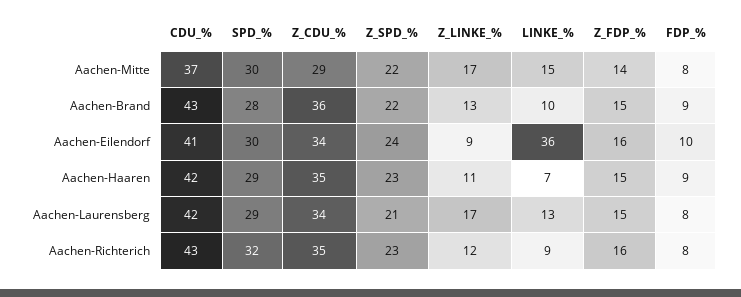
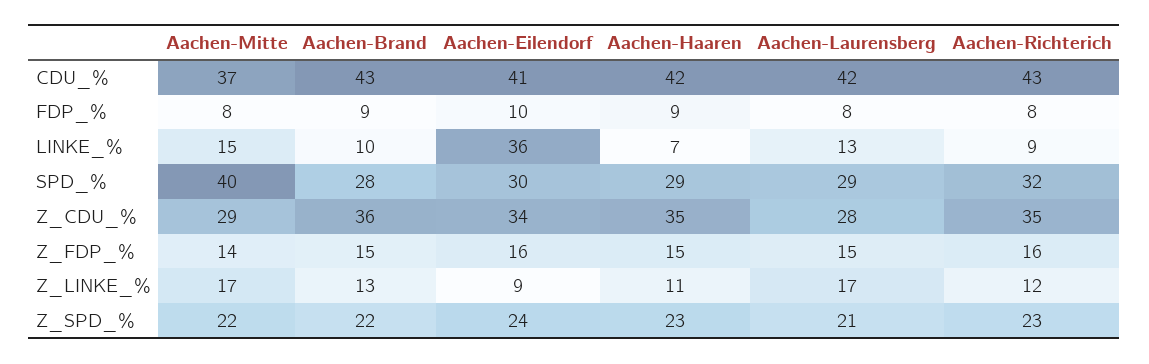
  {
    "CDU_%": {
      "Aachen-Mitte": 37,
      "Aachen-Brand": 43,
      "Aachen-Eilendorf": 41,
      "Aachen-Haaren": 42,
      "Aachen-Laurensberg": 42,
      "Aachen-Richterich": 43
    },
    "SPD_%": {
-     "Aachen-Mitte": 30,
+     "Aachen-Mitte": 40,
      "Aachen-Brand": 28,
      "Aachen-Eilendorf": 30,
      "Aachen-Haaren": 29,
      "Aachen-Laurensberg": 29,
      "Aachen-Richterich": 32
    },
    "Z_CDU_%": {
      "Aachen-Mitte": 29,
      "Aachen-Brand": 36,
      "Aachen-Eilendorf": 34,
      "Aachen-Haaren": 35,
-     "Aachen-Laurensberg": 34,
+     "Aachen-Laurensberg": 28,
      "Aachen-Richterich": 35
    },
    "Z_SPD_%": {
      "Aachen-Mitte": 22,
      "Aachen-Brand": 22,
      "Aachen-Eilendorf": 24,
      "Aachen-Haaren": 23,
      "Aachen-Laurensberg": 21,
      "Aachen-Richterich": 23
    },
    "Z_LINKE_%": {
      "Aachen-Mitte": 17,
      "Aachen-Brand": 13,
      "Aachen-Eilendorf": 9,
      "Aachen-Haaren": 11,
      "Aachen-Laurensberg": 17,
      "Aachen-Richterich": 12
    },
    "LINKE_%": {
      "Aachen-Mitte": 15,
      "Aachen-Brand": 10,
      "Aachen-Eilendorf": 36,
      "Aachen-Haaren": 7,
      "Aachen-Laurensberg": 13,
      "Aachen-Richterich": 9
    },
    "Z_FDP_%": {
      "Aachen-Mitte": 14,
      "Aachen-Brand": 15,
      "Aachen-Eilendorf": 16,
      "Aachen-Haaren": 15,
      "Aachen-Laurensberg": 15,
      "Aachen-Richterich": 16
    },
    "FDP_%": {
      "Aachen-Mitte": 8,
      "Aachen-Brand": 9,
      "Aachen-Eilendorf": 10,
      "Aachen-Haaren": 9,
      "Aachen-Laurensberg": 8,
      "Aachen-Richterich": 8
    }
  }

